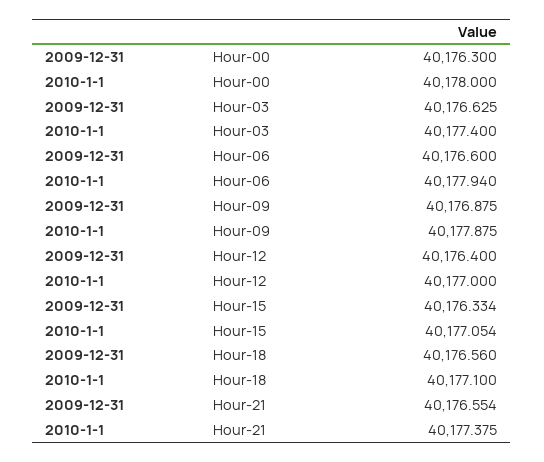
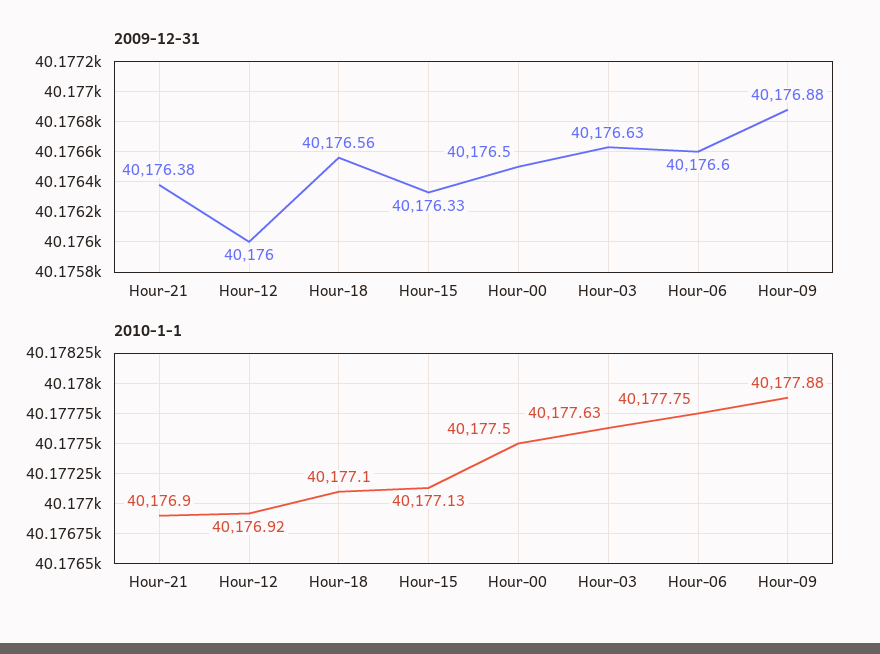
  {
    "2009-12-31": {
-     "Hour-00": 40176.3,
+     "Hour-00": 40176.5,
      "Hour-03": 40176.625,
      "Hour-06": 40176.6,
      "Hour-09": 40176.875,
-     "Hour-12": 40176.4,
+     "Hour-12": 40176,
      "Hour-15": 40176.334,
      "Hour-18": 40176.56,
-     "Hour-21": 40176.554
+     "Hour-21": 40176.38
    },
    "2010-1-1": {
-     "Hour-00": 40178,
+     "Hour-00": 40177.5,
-     "Hour-03": 40177.4,
+     "Hour-03": 40177.63,
-     "Hour-06": 40177.94,
+     "Hour-06": 40177.75,
      "Hour-09": 40177.875,
-     "Hour-12": 40177,
+     "Hour-12": 40176.92,
-     "Hour-15": 40177.054,
+     "Hour-15": 40177.13,
      "Hour-18": 40177.1,
-     "Hour-21": 40177.375
+     "Hour-21": 40176.9
    }
  }

